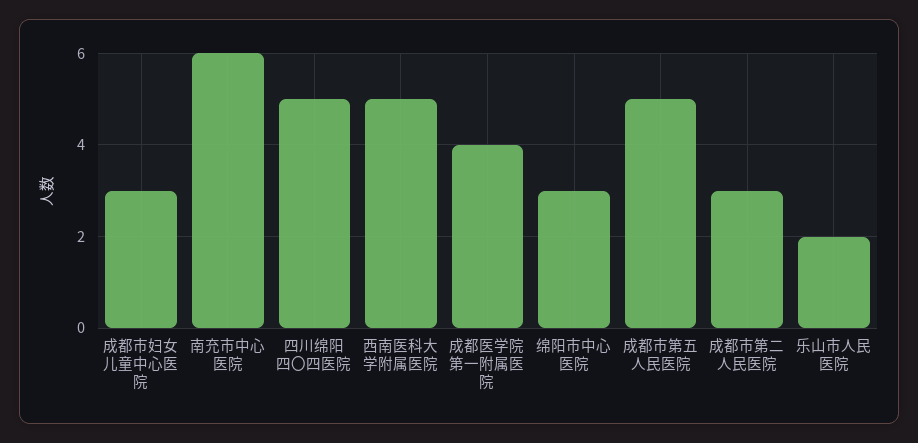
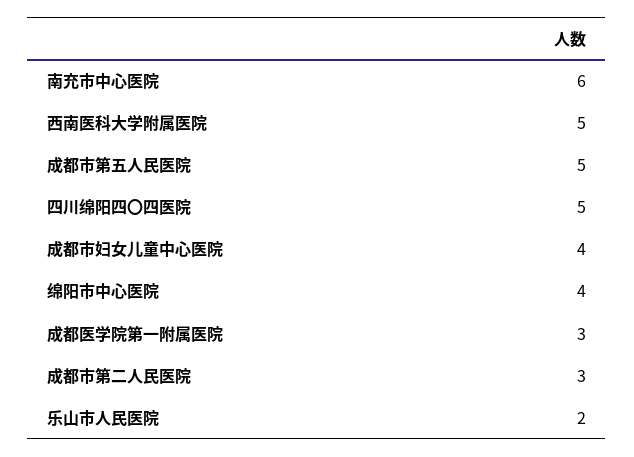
  {
-   "成都市妇女儿童中心医院": 3,
+   "成都市妇女儿童中心医院": 4,
    "南充市中心医院": 6,
    "四川绵阳四〇四医院": 5,
    "西南医科大学附属医院": 5,
-   "成都医学院第一附属医院": 4,
+   "成都医学院第一附属医院": 3,
-   "绵阳市中心医院": 3,
+   "绵阳市中心医院": 4,
    "成都市第五人民医院": 5,
    "成都市第二人民医院": 3,
    "乐山市人民医院": 2
  }

